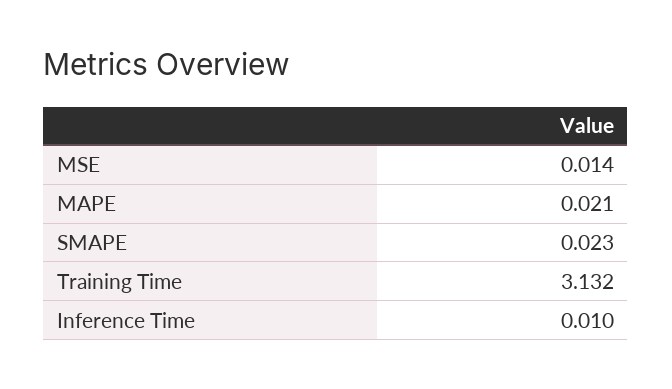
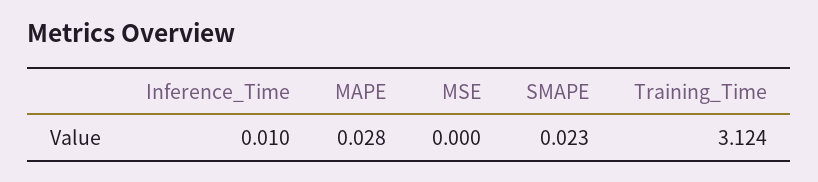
  {
-   "MSE": 0.014,
+   "MSE": 0,
-   "MAPE": 0.021,
+   "MAPE": 0.028,
    "SMAPE": 0.023,
-   "Training Time": 3.132,
+   "Training Time": 3.124,
    "Inference Time": 0.01
  }

